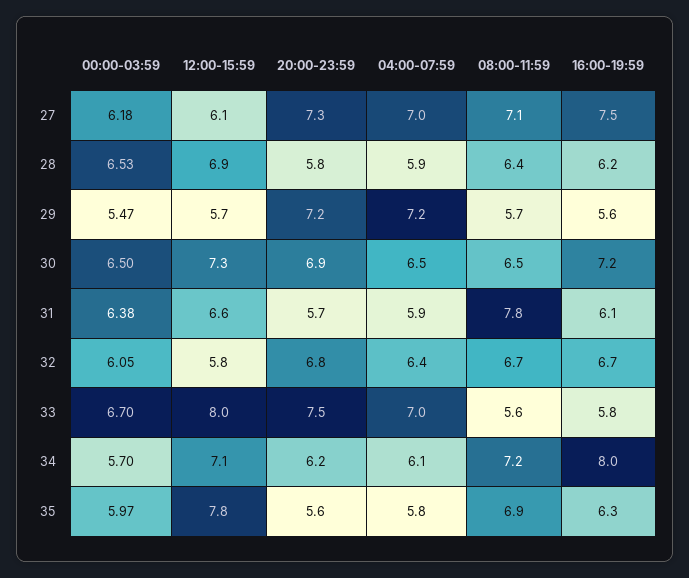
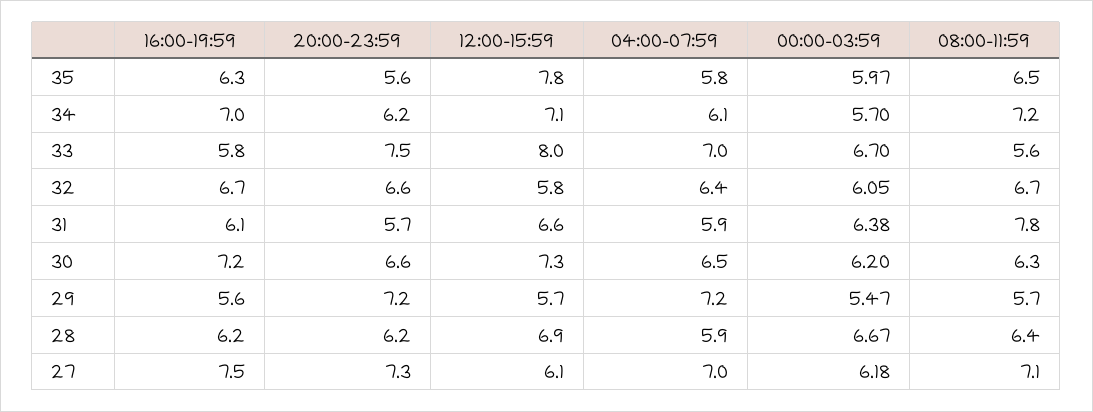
  {
    "00:00-03:59": {
      "27": 6.18,
-     "28": 6.53,
+     "28": 6.67,
      "29": 5.47,
-     "30": 6.5,
+     "30": 6.2,
      "31": 6.38,
      "32": 6.05,
      "33": 6.7,
      "34": 5.7,
      "35": 5.97
    },
    "12:00-15:59": {
      "27": 6.1,
      "28": 6.9,
      "29": 5.7,
      "30": 7.3,
      "31": 6.6,
      "32": 5.8,
      "33": 8,
      "34": 7.1,
      "35": 7.8
    },
    "20:00-23:59": {
      "27": 7.3,
-     "28": 5.8,
+     "28": 6.2,
      "29": 7.2,
-     "30": 6.9,
+     "30": 6.6,
      "31": 5.7,
-     "32": 6.8,
+     "32": 6.6,
      "33": 7.5,
      "34": 6.2,
      "35": 5.6
    },
    "04:00-07:59": {
      "27": 7,
      "28": 5.9,
      "29": 7.2,
      "30": 6.5,
      "31": 5.9,
      "32": 6.4,
      "33": 7,
      "34": 6.1,
      "35": 5.8
    },
    "08:00-11:59": {
      "27": 7.1,
      "28": 6.4,
      "29": 5.7,
-     "30": 6.5,
+     "30": 6.3,
      "31": 7.8,
      "32": 6.7,
      "33": 5.6,
      "34": 7.2,
-     "35": 6.9
+     "35": 6.5
    },
    "16:00-19:59": {
      "27": 7.5,
      "28": 6.2,
      "29": 5.6,
      "30": 7.2,
      "31": 6.1,
      "32": 6.7,
      "33": 5.8,
-     "34": 8,
+     "34": 7,
      "35": 6.3
    }
  }

